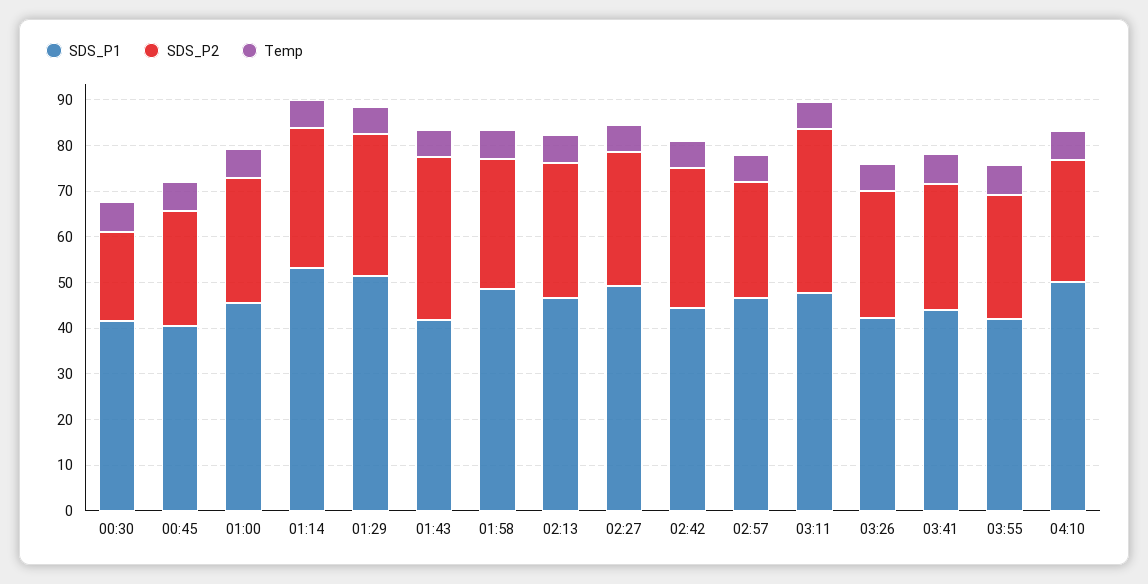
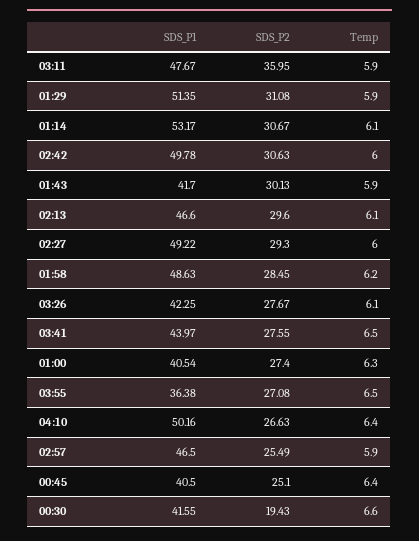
  {
    "SDS_P1": {
      "00:30": 41.55,
      "00:45": 40.5,
-     "01:00": 46,
+     "01:00": 40.54,
      "01:14": 53.17,
      "01:29": 51.35,
      "01:43": 41.7,
      "01:58": 48.63,
      "02:13": 46.6,
      "02:27": 49.22,
-     "02:42": 44,
+     "02:42": 49.78,
      "02:57": 46.5,
      "03:11": 47.67,
      "03:26": 42.25,
      "03:41": 43.97,
-     "03:55": 42,
+     "03:55": 36.38,
      "04:10": 50.16
    },
    "SDS_P2": {
      "00:30": 19.43,
      "00:45": 25.1,
      "01:00": 27.4,
      "01:14": 30.67,
      "01:29": 31.08,
-     "01:43": 36,
+     "01:43": 30.13,
      "01:58": 28.45,
      "02:13": 29.6,
      "02:27": 29.3,
      "02:42": 30.63,
      "02:57": 25.49,
      "03:11": 35.95,
      "03:26": 27.67,
      "03:41": 27.55,
      "03:55": 27.08,
      "04:10": 26.63
    },
    "Temp": {
      "00:30": 6.6,
      "00:45": 6.4,
      "01:00": 6.3,
      "01:14": 6.1,
      "01:29": 5.9,
      "01:43": 5.9,
      "01:58": 6.2,
      "02:13": 6.1,
      "02:27": 6,
      "02:42": 6,
      "02:57": 5.9,
      "03:11": 5.9,
      "03:26": 6.1,
      "03:41": 6.5,
      "03:55": 6.5,
      "04:10": 6.4
    }
  }

